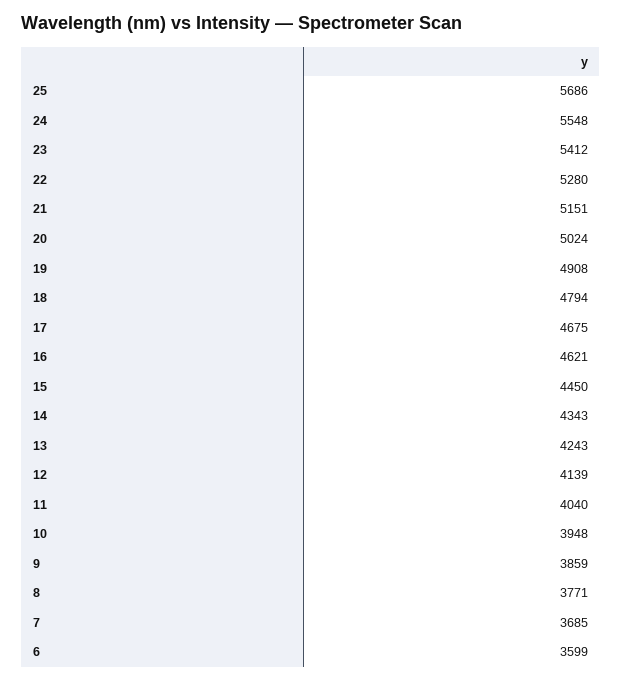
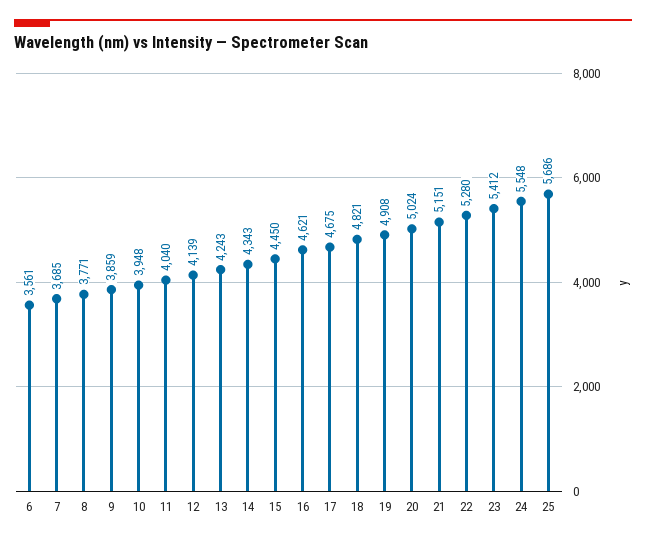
  {
    "25": 5686,
    "24": 5548,
    "23": 5412,
    "22": 5280,
    "21": 5151,
    "20": 5024,
    "19": 4908,
-   "18": 4794,
+   "18": 4821,
    "17": 4675,
    "16": 4621,
    "15": 4450,
    "14": 4343,
    "13": 4243,
    "12": 4139,
    "11": 4040,
    "10": 3948,
    "9": 3859,
    "8": 3771,
    "7": 3685,
-   "6": 3599
+   "6": 3561
  }

